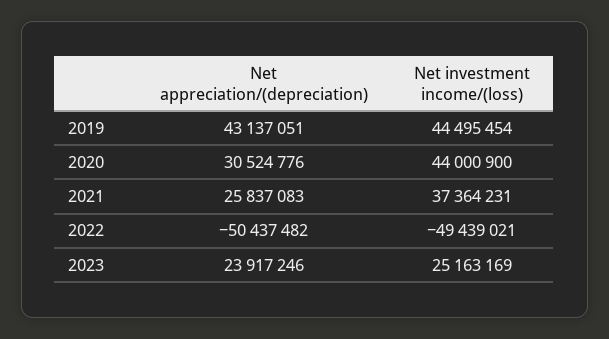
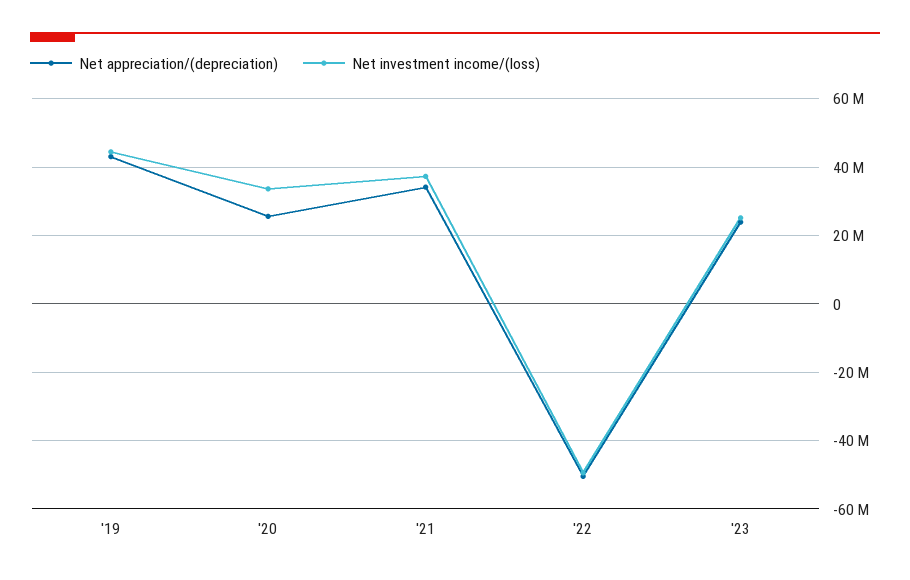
  {
    "Net appreciation/(depreciation)": {
      "2019": 43137051,
-     "2020": 30524776,
+     "2020": 26000000,
-     "2021": 25837083,
+     "2021": 34000000,
      "2022": -50437482,
      "2023": 23917246
    },
    "Net investment income/(loss)": {
      "2019": 44495454,
-     "2020": 44000900,
+     "2020": 34000000,
      "2021": 37364231,
      "2022": -49439021,
      "2023": 25163169
    }
  }

